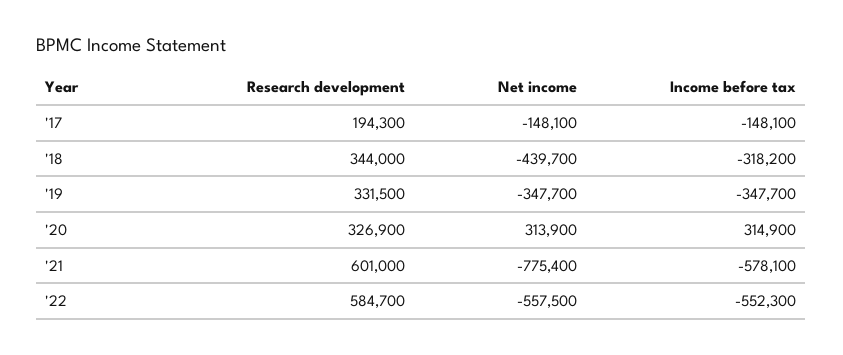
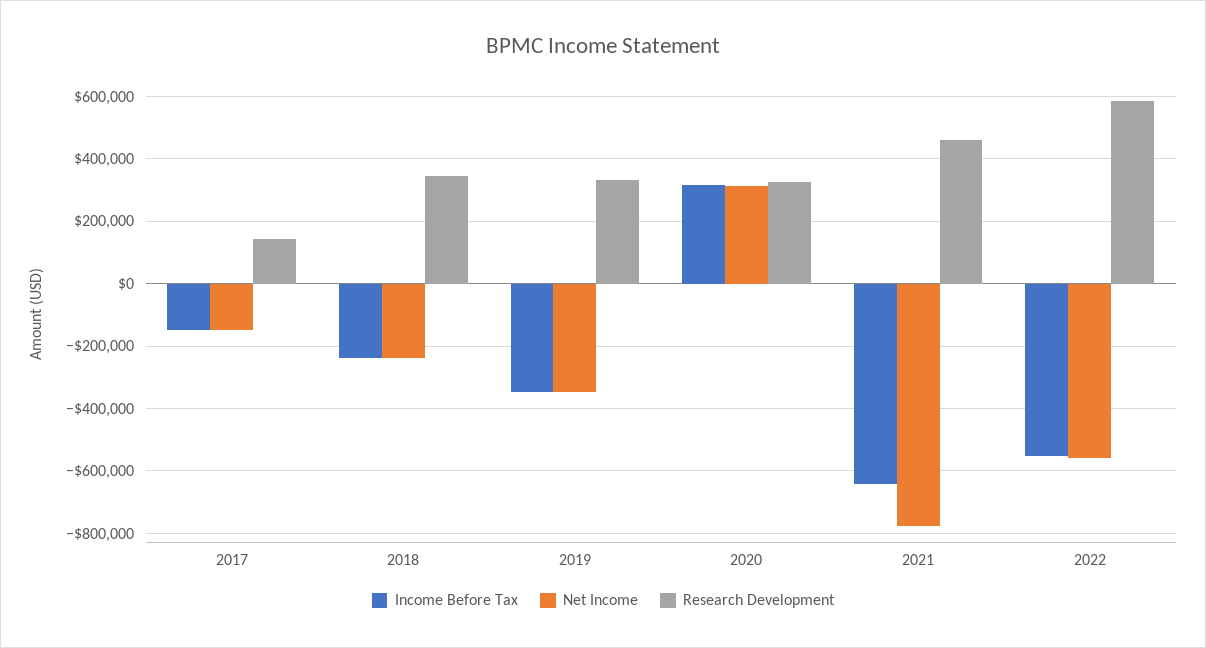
  {
    "Research development": {
-     "'17": 194300,
+     "'17": 140000,
      "'18": 344000,
      "'19": 331500,
      "'20": 326900,
-     "'21": 601000,
+     "'21": 460000,
      "'22": 584700
    },
    "Net income": {
      "'17": -148100,
-     "'18": -439700,
+     "'18": -240000,
      "'19": -347700,
      "'20": 313900,
      "'21": -775400,
      "'22": -557500
    },
    "Income before tax": {
      "'17": -148100,
-     "'18": -318200,
+     "'18": -240000,
      "'19": -347700,
      "'20": 314900,
-     "'21": -578100,
+     "'21": -640000,
      "'22": -552300
    }
  }

